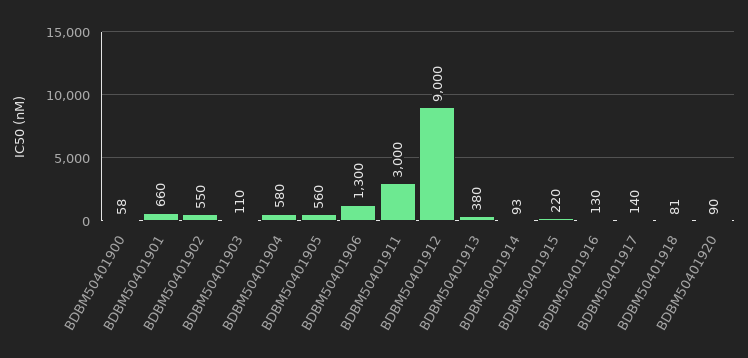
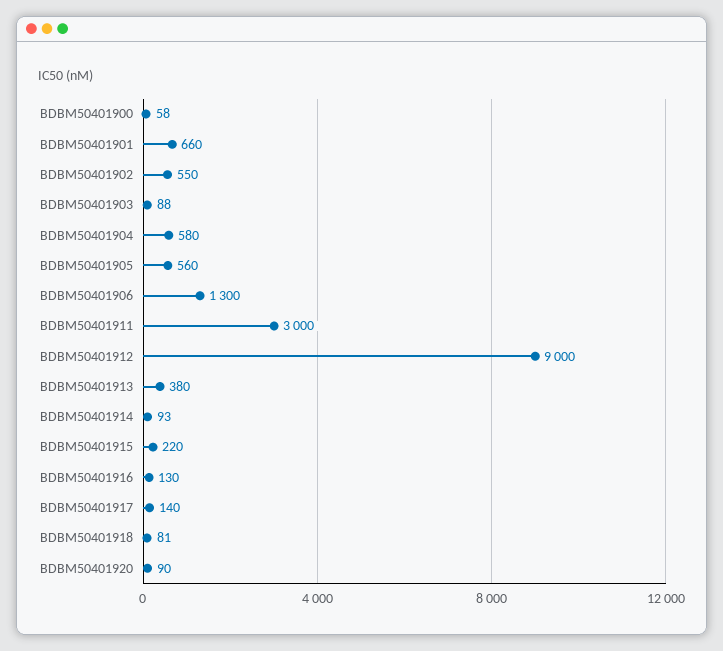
  {
    "BDBM50401900": 58,
    "BDBM50401901": 660,
    "BDBM50401902": 550,
-   "BDBM50401903": 110,
+   "BDBM50401903": 88,
    "BDBM50401904": 580,
    "BDBM50401905": 560,
    "BDBM50401906": 1300,
    "BDBM50401911": 3000,
    "BDBM50401912": 9000,
    "BDBM50401913": 380,
    "BDBM50401914": 93,
    "BDBM50401915": 220,
    "BDBM50401916": 130,
    "BDBM50401917": 140,
    "BDBM50401918": 81,
    "BDBM50401920": 90
  }

